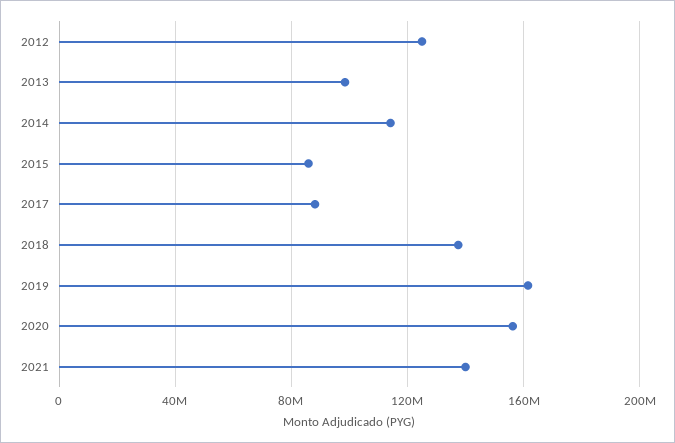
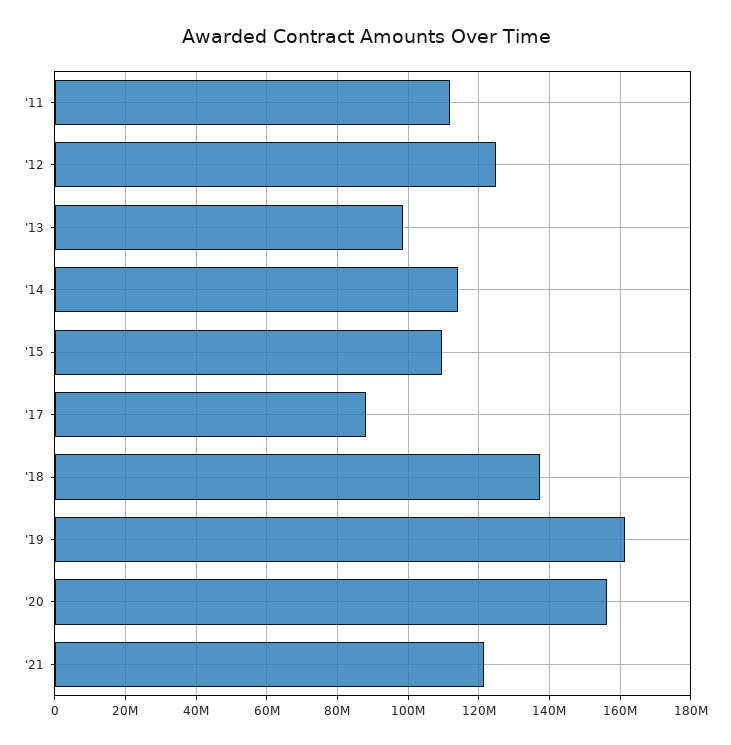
  {
    "2012": 124000000,
    "2013": 98000000,
    "2014": 114000000,
-   "2015": 85000000,
+   "2015": 110000000,
    "2017": 88000000,
    "2018": 138000000,
    "2019": 162000000,
    "2020": 156000000,
-   "2021": 140000000
+   "2021": 122000000,
+   "'11": 112000000
  }

